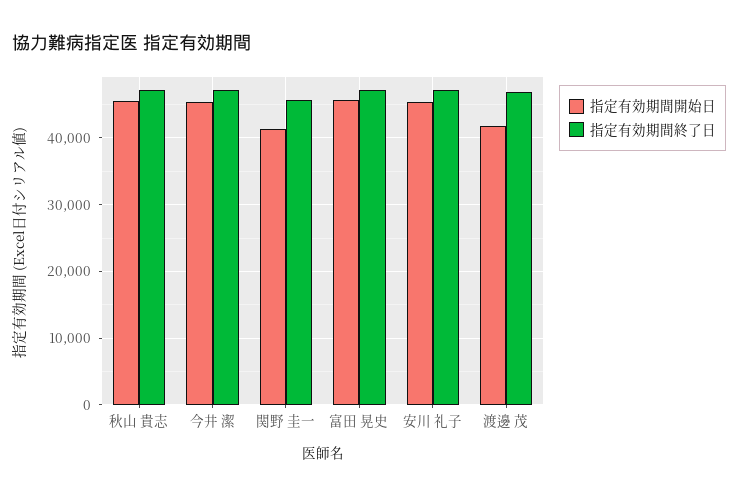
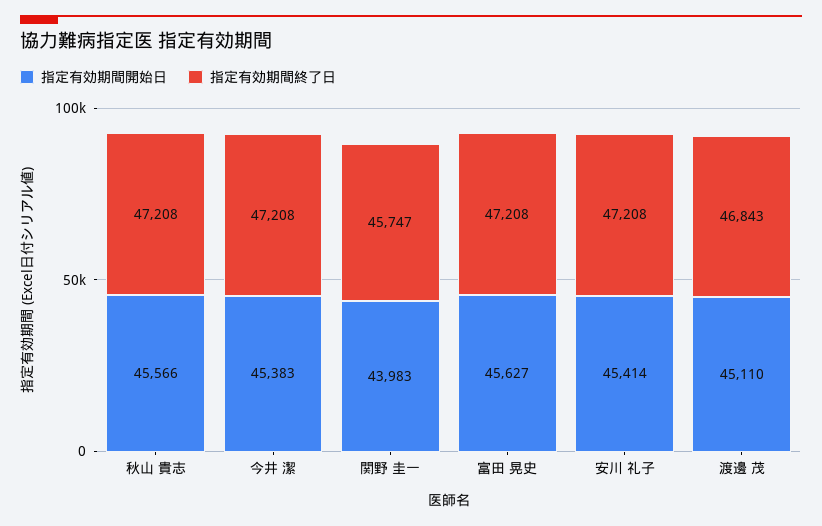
  {
    "指定有効期間開始日": {
      "秋山 貴志": 45566,
      "今井 潔": 45383,
-     "関野 圭一": 41000,
+     "関野 圭一": 43983,
      "富田 晃史": 45627,
      "安川 礼子": 45414,
-     "渡邊 茂": 42000
+     "渡邊 茂": 45110
    },
    "指定有効期間終了日": {
      "秋山 貴志": 47208,
      "今井 潔": 47208,
      "関野 圭一": 45747,
      "富田 晃史": 47208,
      "安川 礼子": 47208,
      "渡邊 茂": 46843
    }
  }

